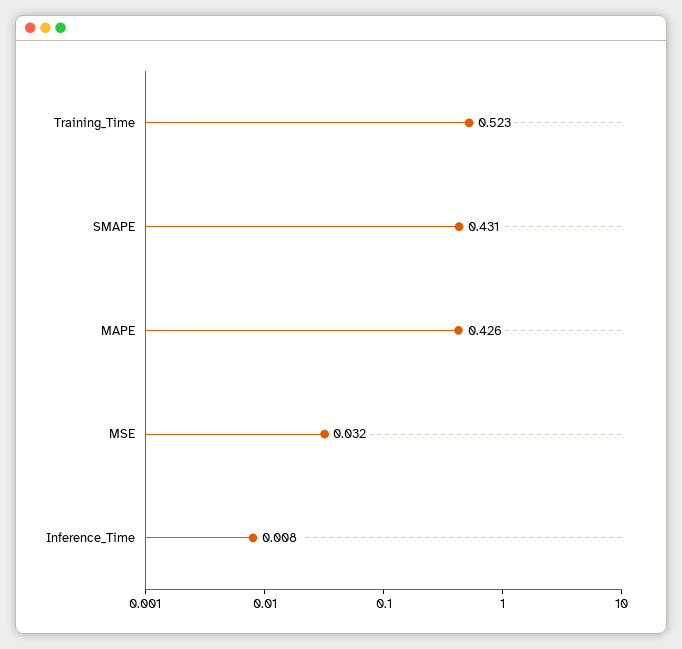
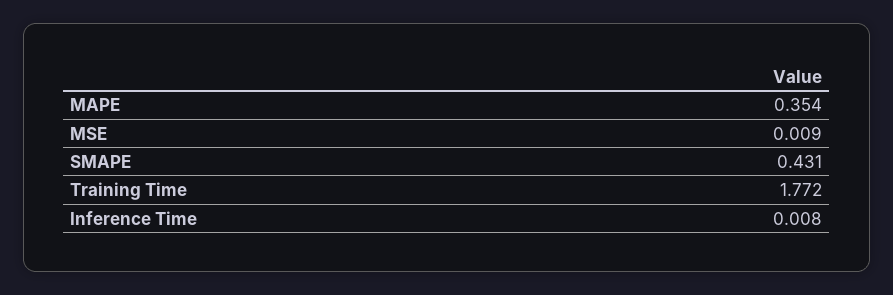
  {
-   "Training_Time": 0.523,
+   "Training_Time": 1.772,
    "SMAPE": 0.431,
-   "MAPE": 0.426,
+   "MAPE": 0.354,
-   "MSE": 0.032,
+   "MSE": 0.009,
    "Inference_Time": 0.008
  }

